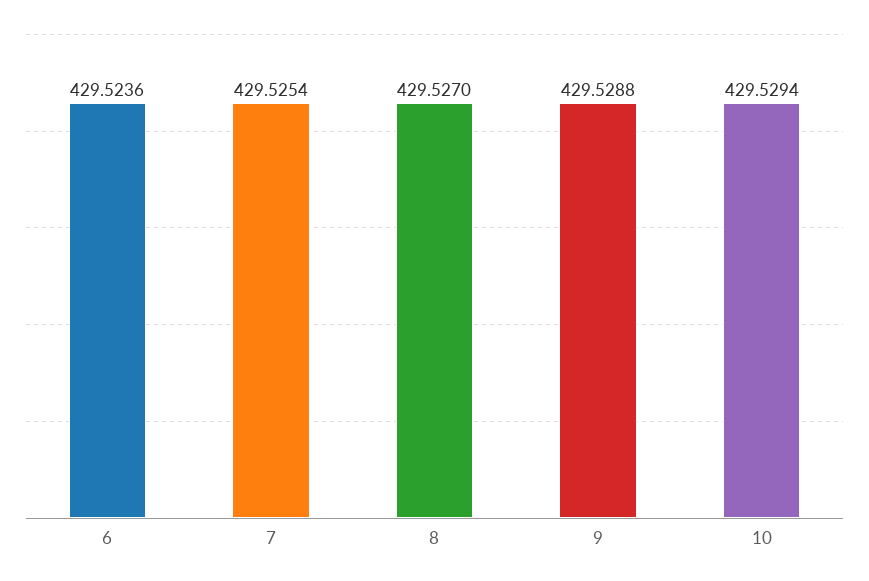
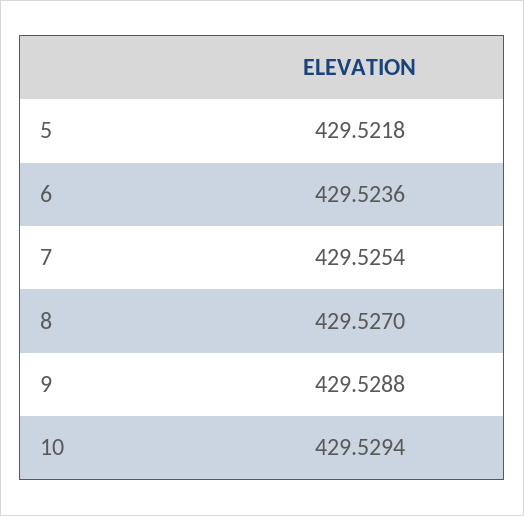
  {
    "6": 429.5236,
    "7": 429.5254,
    "8": 429.527,
    "9": 429.5288,
-   "10": 429.5294
+   "10": 429.5294,
+   "5": 429.5218
  }

